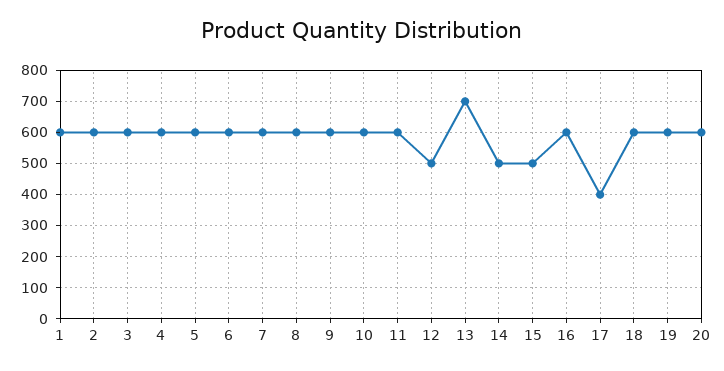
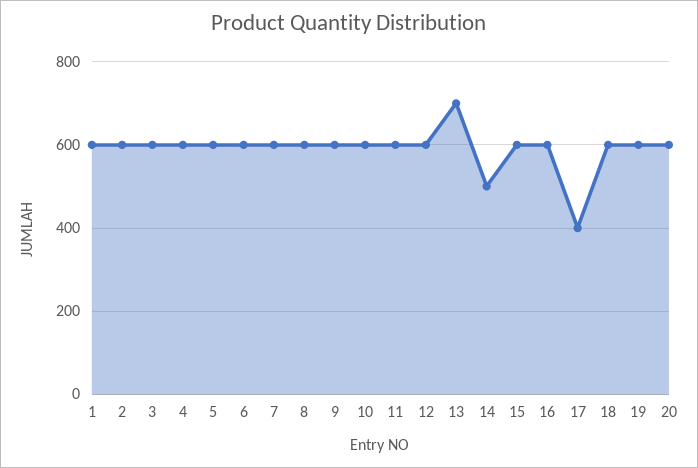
  {
    "1": 600,
    "2": 600,
    "3": 600,
    "4": 600,
    "5": 600,
    "6": 600,
    "7": 600,
    "8": 600,
    "9": 600,
    "10": 600,
    "11": 600,
-   "12": 500,
+   "12": 600,
    "13": 700,
    "14": 500,
-   "15": 500,
+   "15": 600,
    "16": 600,
    "17": 400,
    "18": 600,
    "19": 600,
    "20": 600
  }

